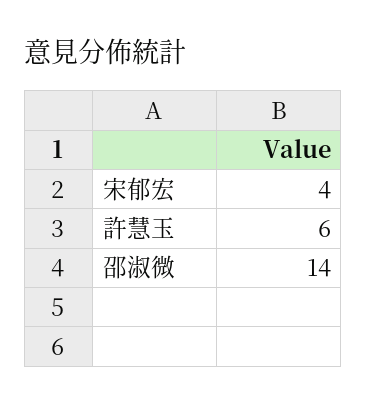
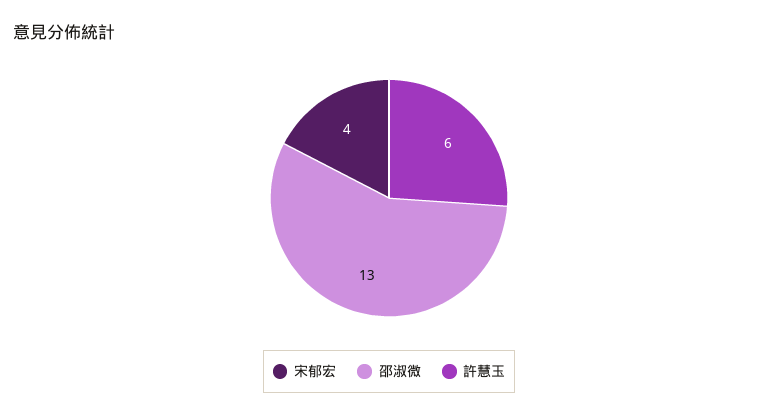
  {
    "宋郁宏": 4,
    "許慧玉": 6,
-   "邵淑微": 14
+   "邵淑微": 13
  }

